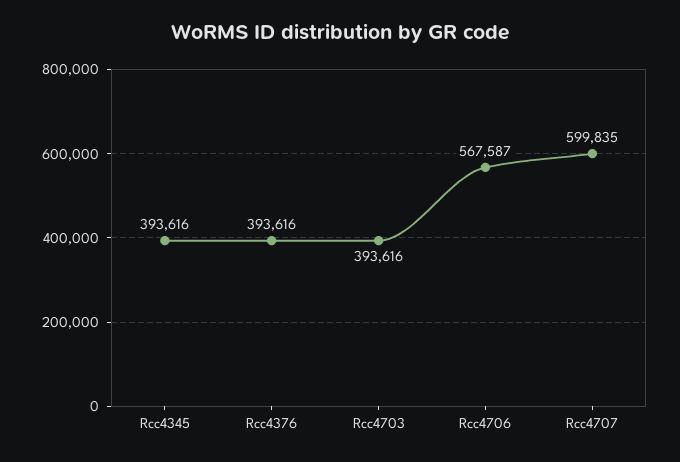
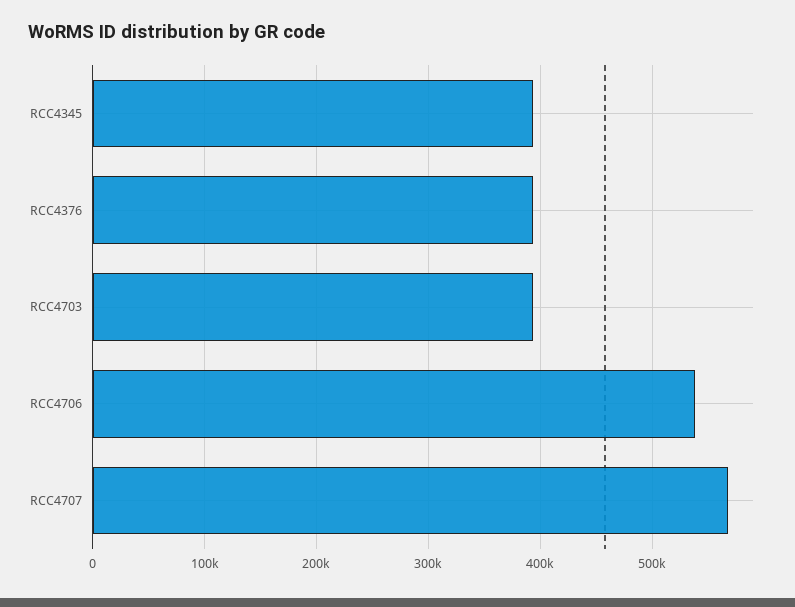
  {
    "Rcc4345": 393616,
    "Rcc4376": 393616,
    "Rcc4703": 393616,
-   "Rcc4706": 567587,
+   "Rcc4706": 540000,
-   "Rcc4707": 599835
+   "Rcc4707": 570000
  }

